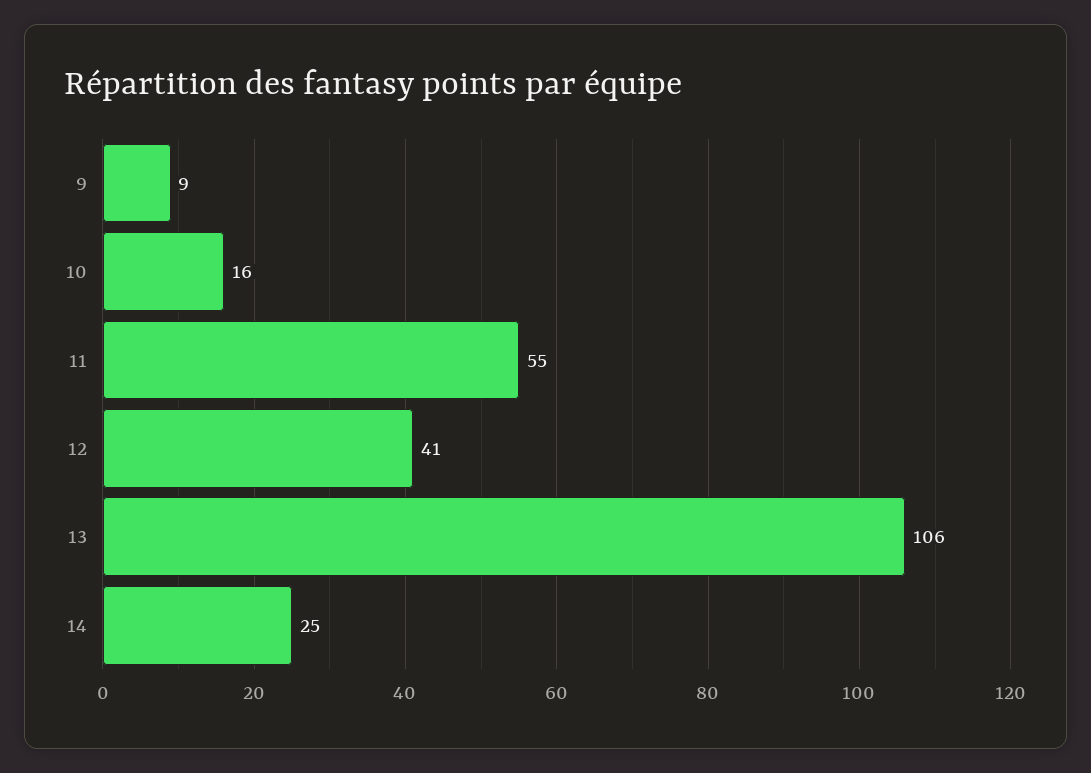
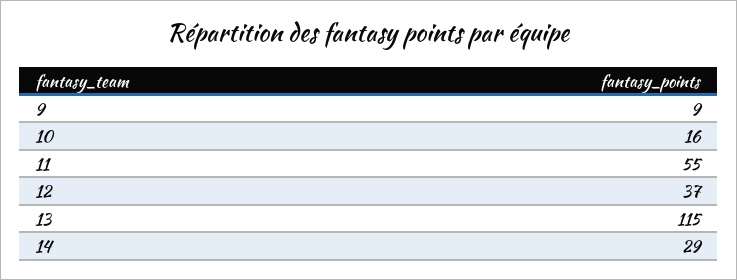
  {
    "9": 9,
    "10": 16,
    "11": 55,
-   "12": 41,
+   "12": 37,
-   "13": 106,
+   "13": 115,
-   "14": 25
+   "14": 29
  }

